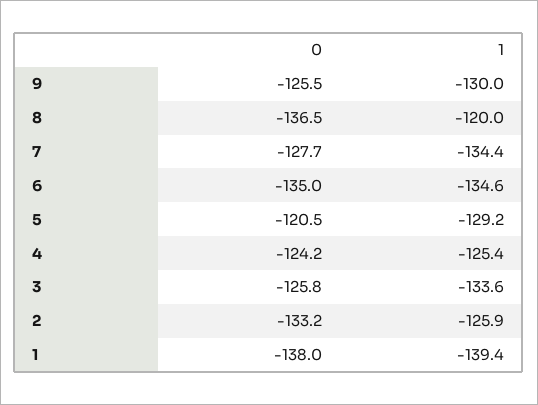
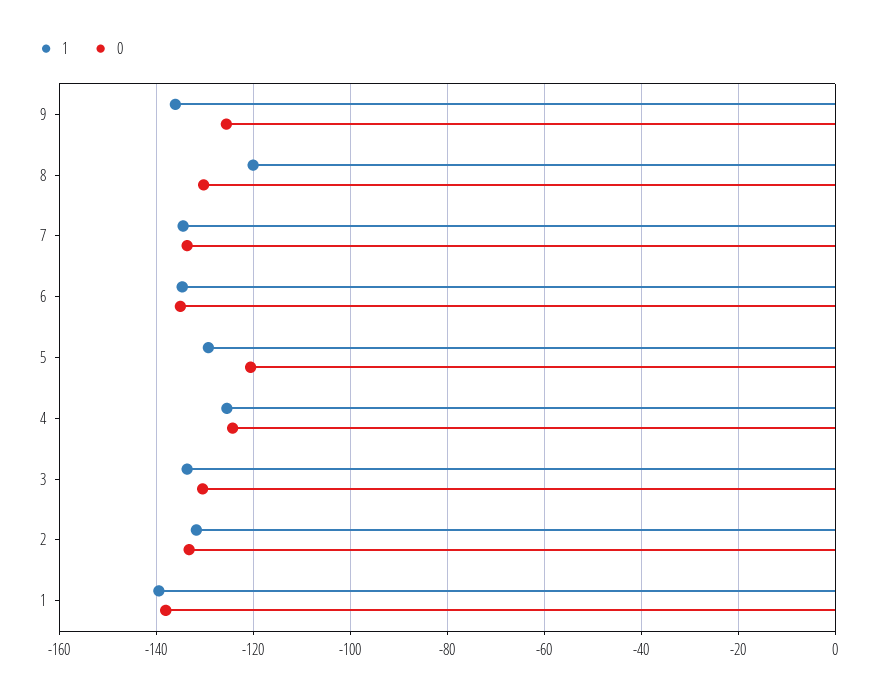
  {
    "0": {
      "9": -125.5,
-     "8": -136.5,
+     "8": -130,
-     "7": -127.7,
+     "7": -134,
      "6": -135,
      "5": -120.5,
      "4": -124.2,
-     "3": -125.8,
+     "3": -130,
      "2": -133.2,
      "1": -138
    },
    "1": {
-     "9": -130,
+     "9": -136,
      "8": -120,
      "7": -134.4,
      "6": -134.6,
      "5": -129.2,
      "4": -125.4,
      "3": -133.6,
-     "2": -125.9,
+     "2": -132,
      "1": -139.4
    }
  }

